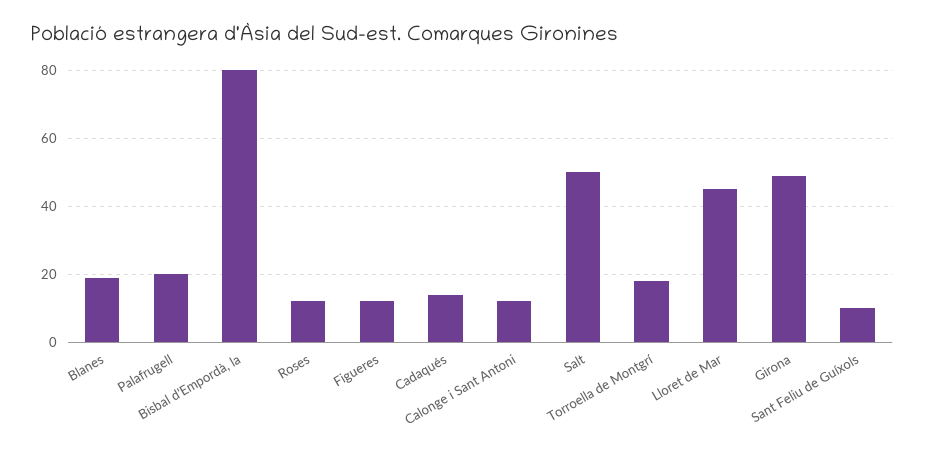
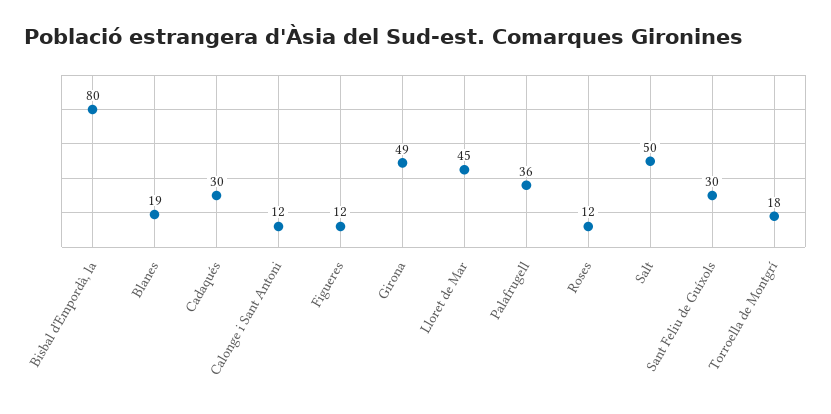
  {
    "Blanes": 19,
-   "Palafrugell": 20,
+   "Palafrugell": 36,
    "Bisbal d'Empordà, la": 80,
    "Roses": 12,
    "Figueres": 12,
-   "Cadaqués": 15,
+   "Cadaqués": 30,
    "Calonge i Sant Antoni": 12,
    "Salt": 50,
    "Torroella de Montgrí": 18,
    "Lloret de Mar": 45,
    "Girona": 49,
-   "Sant Feliu de Guíxols": 10
+   "Sant Feliu de Guíxols": 30
  }

